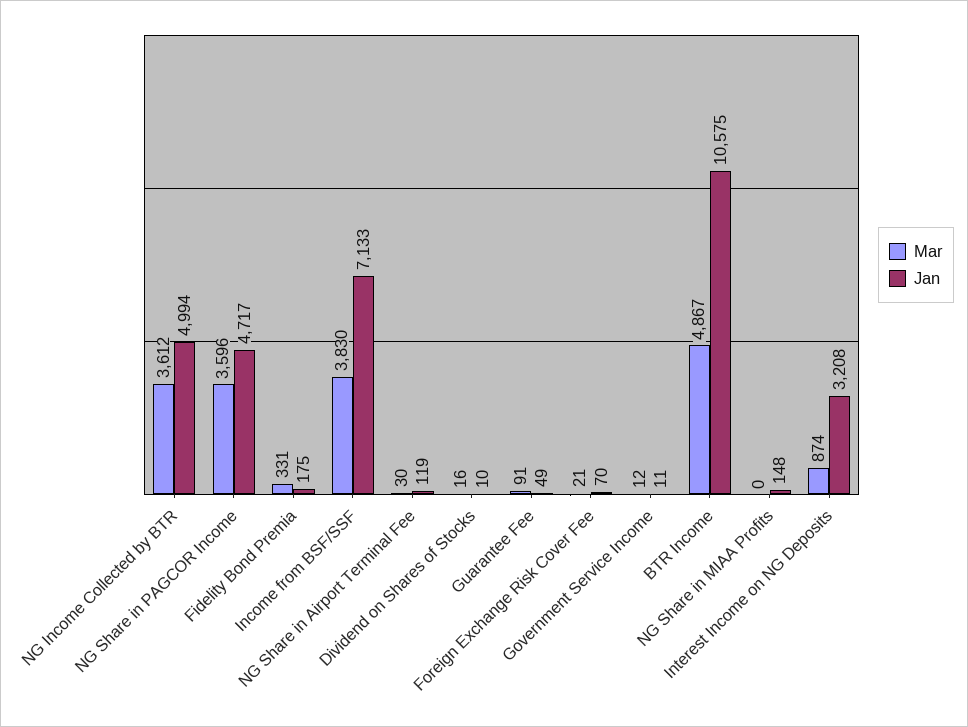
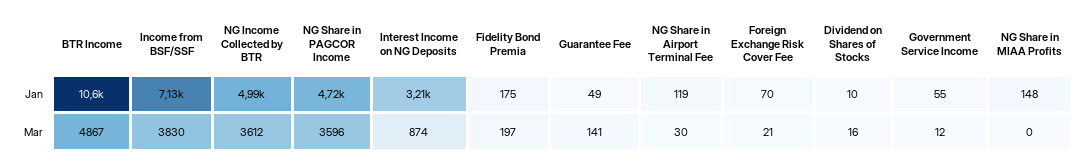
  {
    "Mar": {
      "NG Income Collected by BTR": 3612,
      "NG Share in PAGCOR Income": 3596,
-     "Fidelity Bond Premia": 331,
+     "Fidelity Bond Premia": 197,
      "Income from BSF/SSF": 3830,
      "NG Share in Airport Terminal Fee": 30,
      "Dividend on Shares of Stocks": 16,
-     "Guarantee Fee": 91,
+     "Guarantee Fee": 141,
      "Foreign Exchange Risk Cover Fee": 21,
      "Government Service Income": 12,
      "BTR Income": 4867,
      "NG Share in MIAA Profits": 0,
      "Interest Income on NG Deposits": 874
    },
    "Jan": {
      "NG Income Collected by BTR": 4994,
      "NG Share in PAGCOR Income": 4717,
      "Fidelity Bond Premia": 175,
      "Income from BSF/SSF": 7133,
      "NG Share in Airport Terminal Fee": 119,
      "Dividend on Shares of Stocks": 10,
      "Guarantee Fee": 49,
      "Foreign Exchange Risk Cover Fee": 70,
-     "Government Service Income": 11,
+     "Government Service Income": 55,
      "BTR Income": 10575,
      "NG Share in MIAA Profits": 148,
      "Interest Income on NG Deposits": 3208
    }
  }

